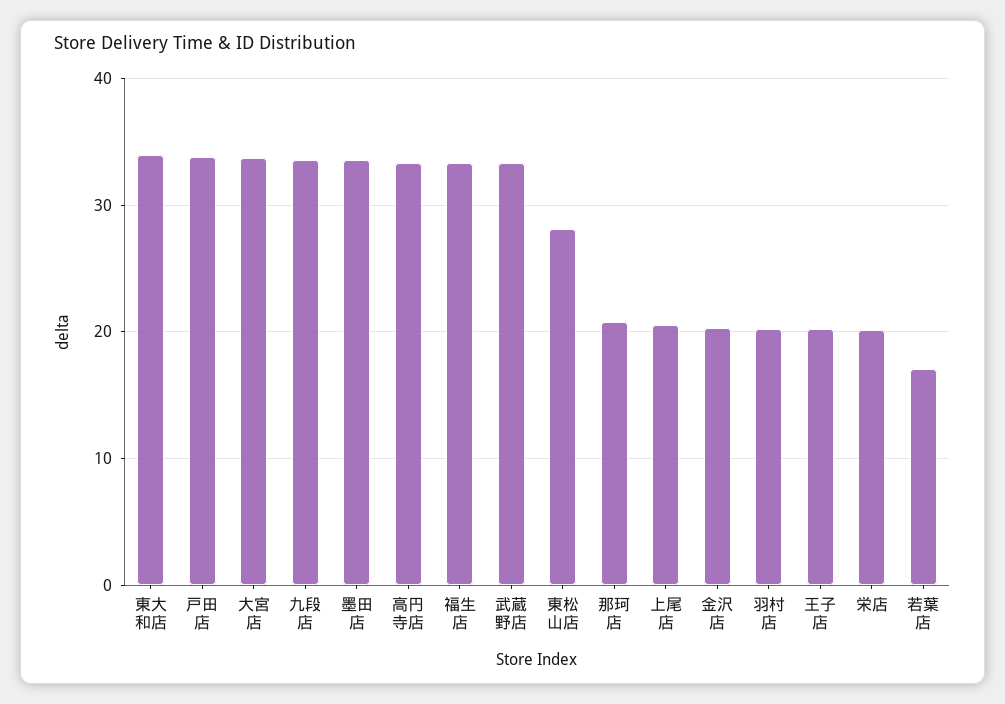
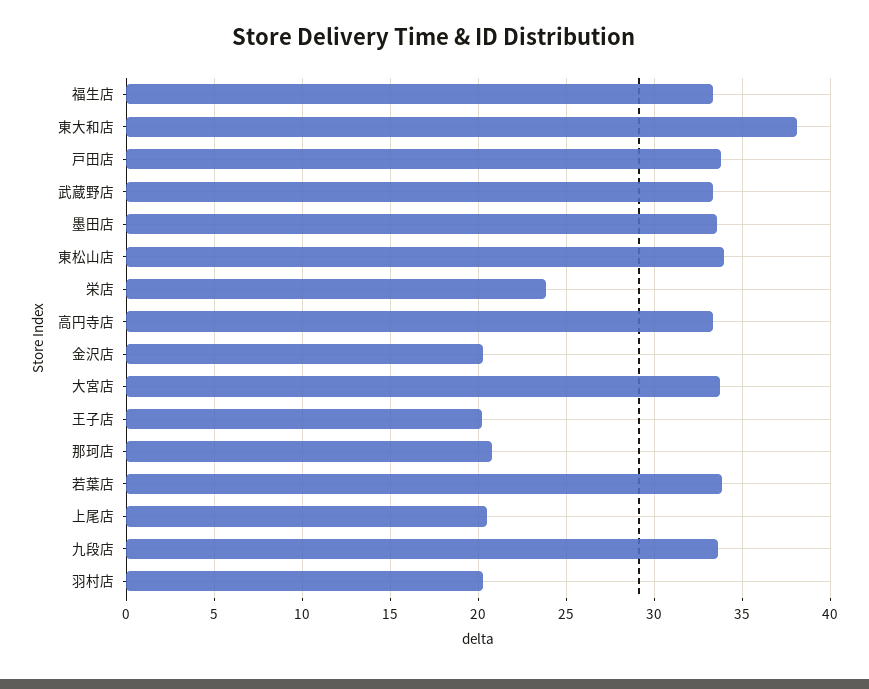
  {
-   "東大和店": 34,
+   "東大和店": 38,
    "戸田店": 34,
    "大宮店": 34,
    "九段店": 33.5,
    "墨田店": 33.5,
    "高円寺店": 33.5,
    "福生店": 33.5,
    "武蔵野店": 33.5,
-   "東松山店": 28,
+   "東松山店": 34,
    "那珂店": 21,
    "上尾店": 20.5,
    "金沢店": 20.5,
    "羽村店": 20.5,
    "王子店": 20,
-   "栄店": 20,
+   "栄店": 24,
-   "若葉店": 17
+   "若葉店": 34
  }

